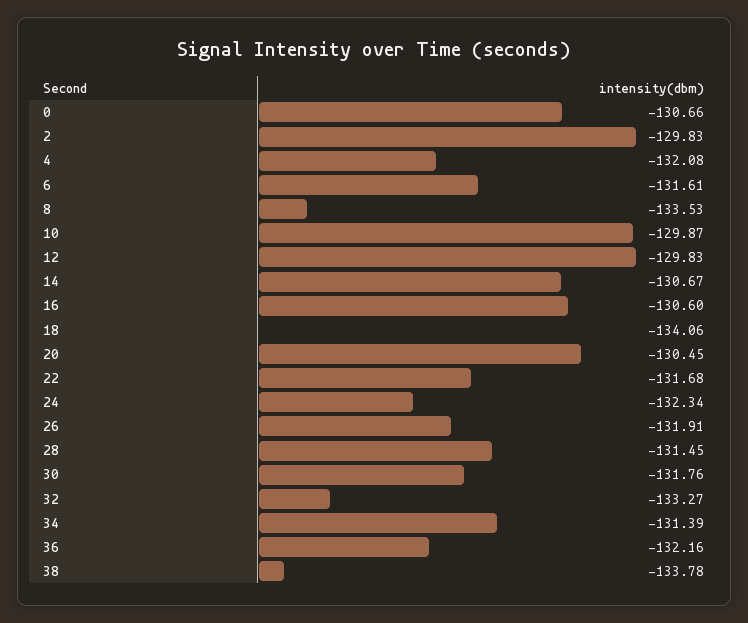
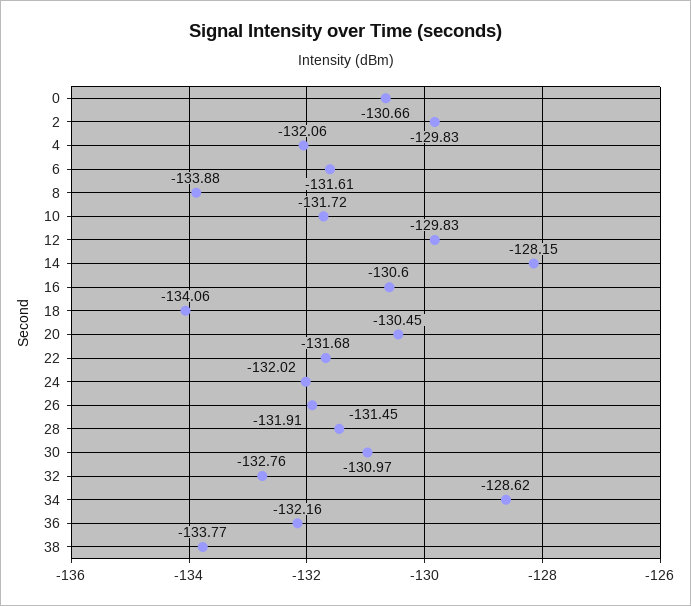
  {
    "0": -130.66,
    "2": -129.83,
-   "4": -132.08,
+   "4": -132.06,
    "6": -131.61,
-   "8": -133.53,
+   "8": -133.88,
-   "10": -129.87,
+   "10": -131.72,
    "12": -129.83,
-   "14": -130.67,
+   "14": -128.15,
    "16": -130.6,
    "18": -134.06,
    "20": -130.45,
    "22": -131.68,
-   "24": -132.34,
+   "24": -132.02,
    "26": -131.91,
    "28": -131.45,
-   "30": -131.76,
+   "30": -130.97,
-   "32": -133.27,
+   "32": -132.76,
-   "34": -131.39,
+   "34": -128.62,
    "36": -132.16,
-   "38": -133.78
+   "38": -133.77
  }

